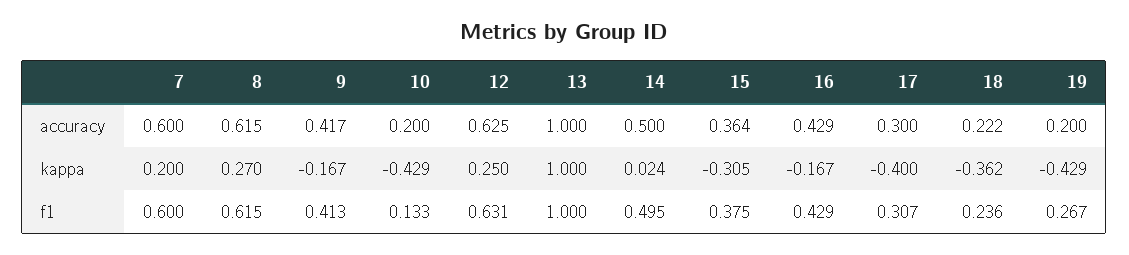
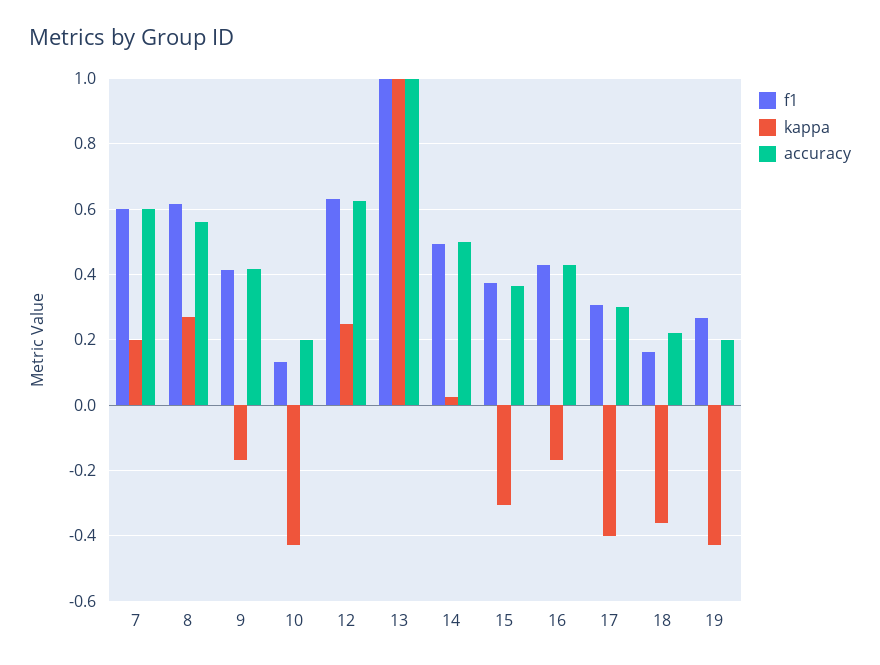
  {
    "accuracy": {
      "7": 0.6,
-     "8": 0.615,
+     "8": 0.56,
      "9": 0.417,
      "10": 0.2,
      "12": 0.625,
      "13": 1,
      "14": 0.5,
      "15": 0.364,
      "16": 0.429,
      "17": 0.3,
      "18": 0.222,
      "19": 0.2
    },
    "kappa": {
      "7": 0.2,
      "8": 0.27,
      "9": -0.167,
      "10": -0.429,
      "12": 0.25,
      "13": 1,
      "14": 0.024,
      "15": -0.305,
      "16": -0.167,
      "17": -0.4,
      "18": -0.362,
      "19": -0.429
    },
    "f1": {
      "7": 0.6,
      "8": 0.615,
      "9": 0.413,
      "10": 0.133,
      "12": 0.631,
      "13": 1,
      "14": 0.495,
      "15": 0.375,
      "16": 0.429,
      "17": 0.307,
-     "18": 0.236,
+     "18": 0.16,
      "19": 0.267
    }
  }

